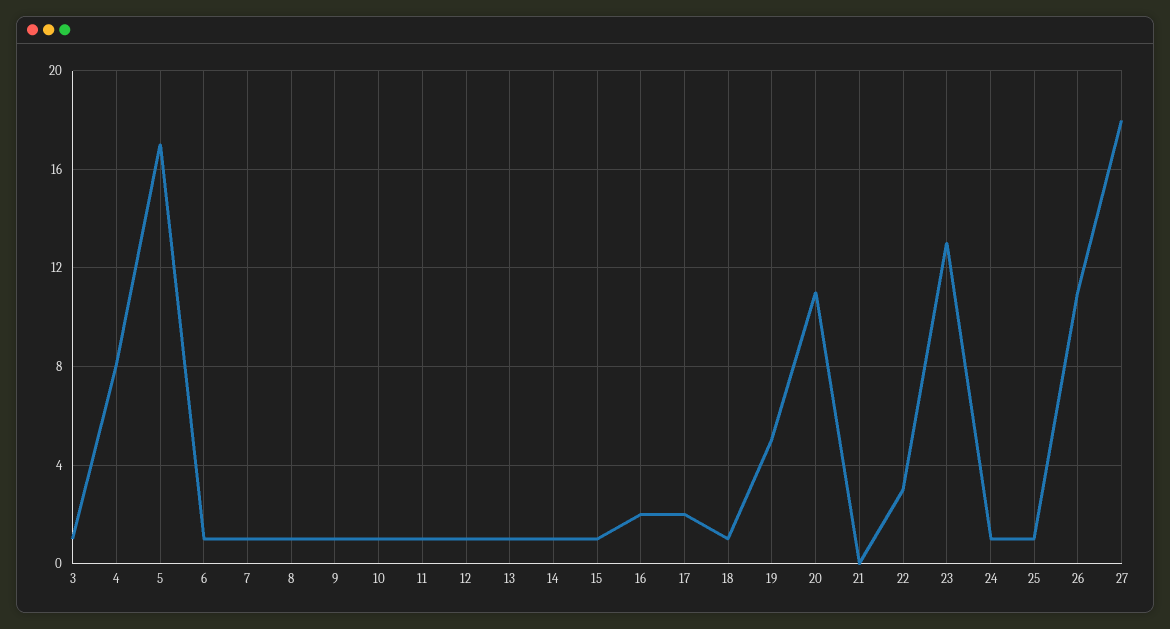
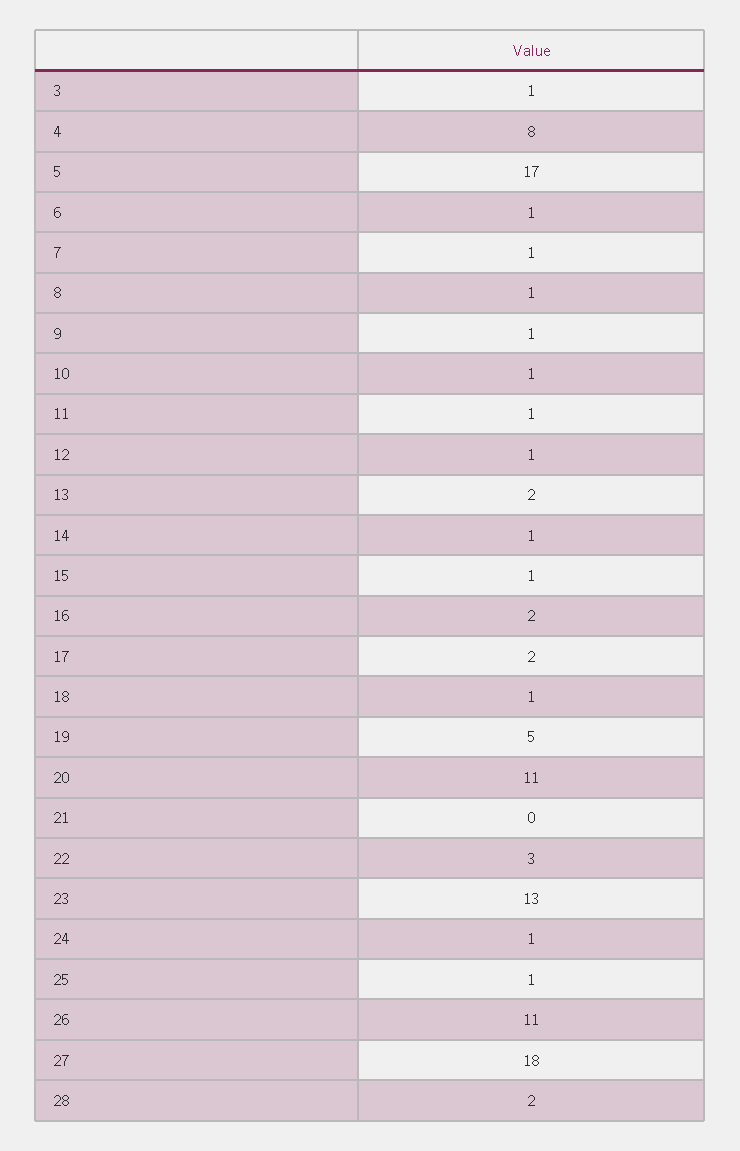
  {
    "3": 1,
    "4": 8,
    "5": 17,
    "6": 1,
    "7": 1,
    "8": 1,
    "9": 1,
    "10": 1,
    "11": 1,
    "12": 1,
-   "13": 1,
+   "13": 2,
    "14": 1,
    "15": 1,
    "16": 2,
    "17": 2,
    "18": 1,
    "19": 5,
    "20": 11,
    "21": 0,
    "22": 3,
    "23": 13,
    "24": 1,
    "25": 1,
    "26": 11,
-   "27": 18
+   "27": 18,
+   "28": 2
  }

